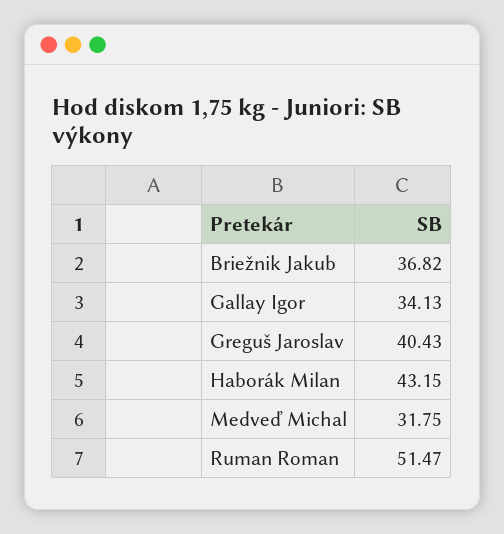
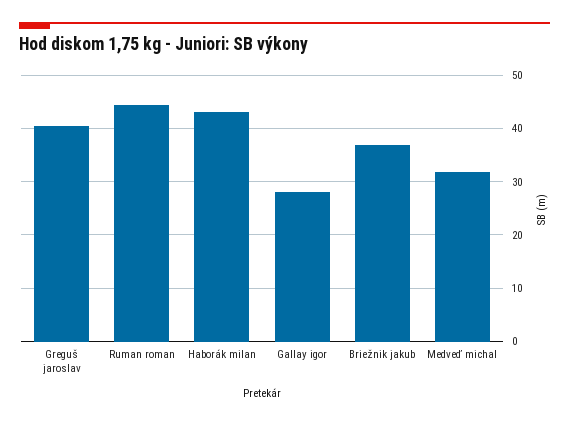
  {
    "Briežnik Jakub": 36.82,
-   "Gallay Igor": 34.13,
+   "Gallay Igor": 28,
    "Greguš Jaroslav": 40.43,
    "Haborák Milan": 43.15,
    "Medveď Michal": 31.75,
-   "Ruman Roman": 51.47
+   "Ruman Roman": 44
  }

